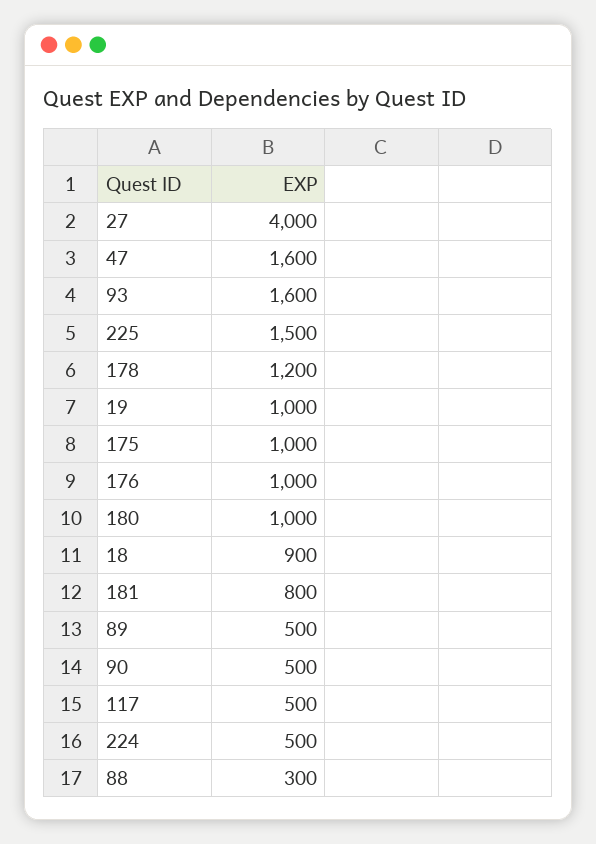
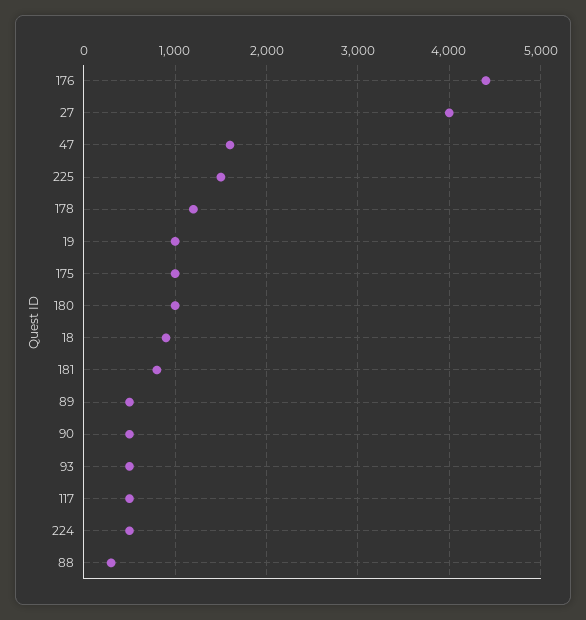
  {
    "27": 4000,
    "47": 1600,
-   "93": 1600,
+   "93": 500,
    "225": 1500,
    "178": 1200,
    "19": 1000,
    "175": 1000,
-   "176": 1000,
+   "176": 4400,
    "180": 1000,
    "18": 900,
    "181": 800,
    "89": 500,
    "90": 500,
    "117": 500,
    "224": 500,
    "88": 300
  }

